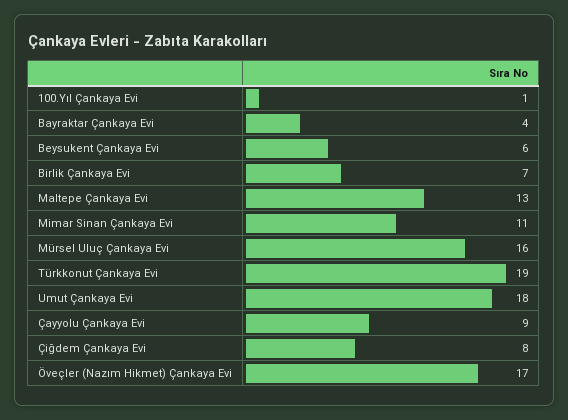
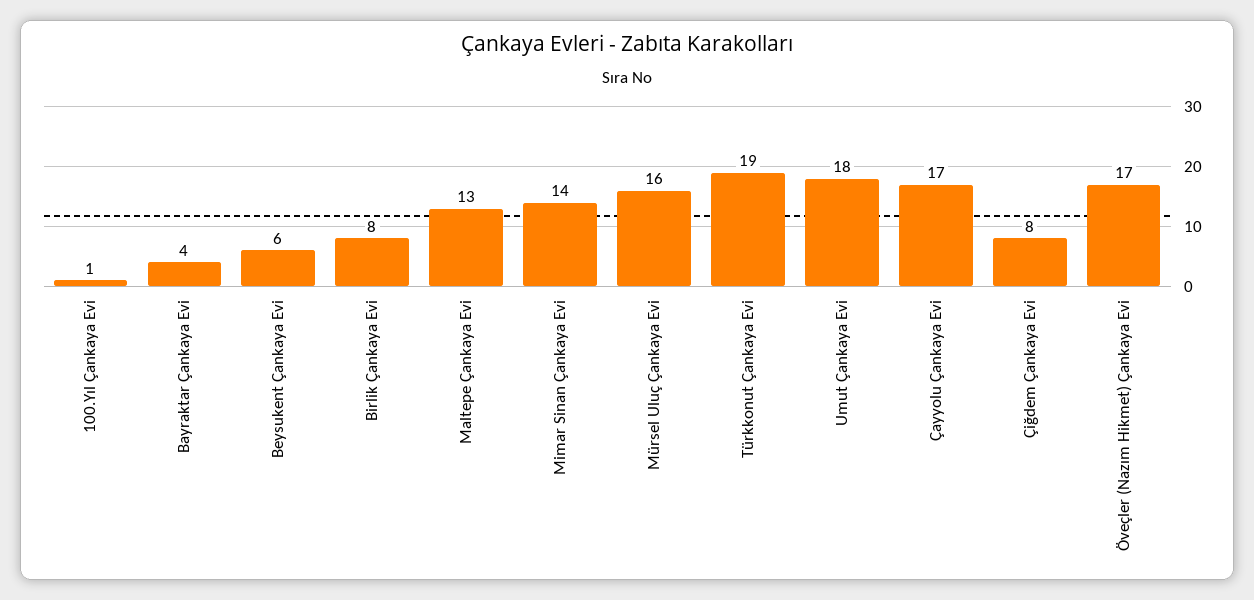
  {
    "100.Yıl Çankaya Evi": 1,
    "Bayraktar Çankaya Evi": 4,
    "Beysukent Çankaya Evi": 6,
-   "Birlik Çankaya Evi": 7,
+   "Birlik Çankaya Evi": 8,
    "Maltepe Çankaya Evi": 13,
-   "Mimar Sinan Çankaya Evi": 11,
+   "Mimar Sinan Çankaya Evi": 14,
    "Mürsel Uluç Çankaya Evi": 16,
    "Türkkonut Çankaya Evi": 19,
    "Umut Çankaya Evi": 18,
-   "Çayyolu Çankaya Evi": 9,
+   "Çayyolu Çankaya Evi": 17,
    "Çiğdem Çankaya Evi": 8,
    "Öveçler (Nazım Hikmet) Çankaya Evi": 17
  }

